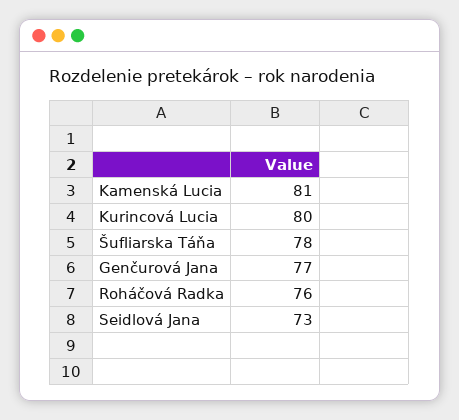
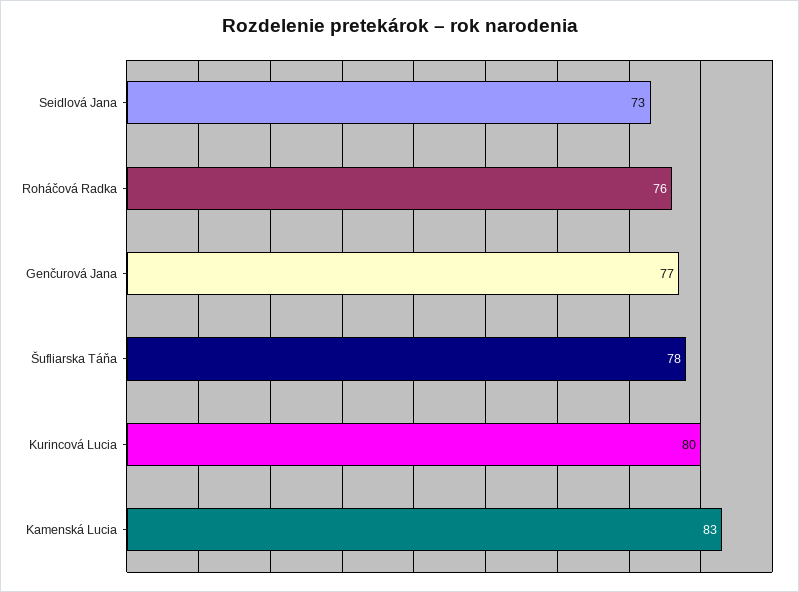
  {
-   "Kamenská Lucia": 81,
+   "Kamenská Lucia": 83,
    "Kurincová Lucia": 80,
    "Šufliarska Táňa": 78,
    "Genčurová Jana": 77,
    "Roháčová Radka": 76,
    "Seidlová Jana": 73
  }

